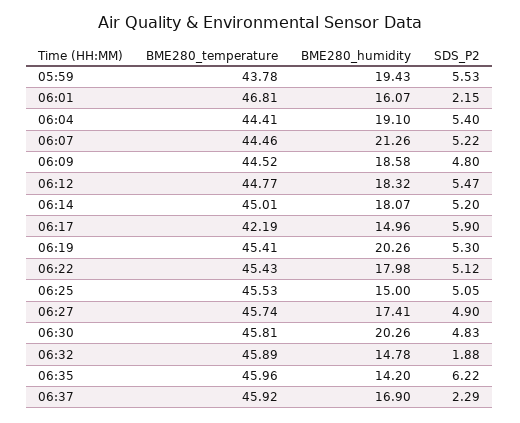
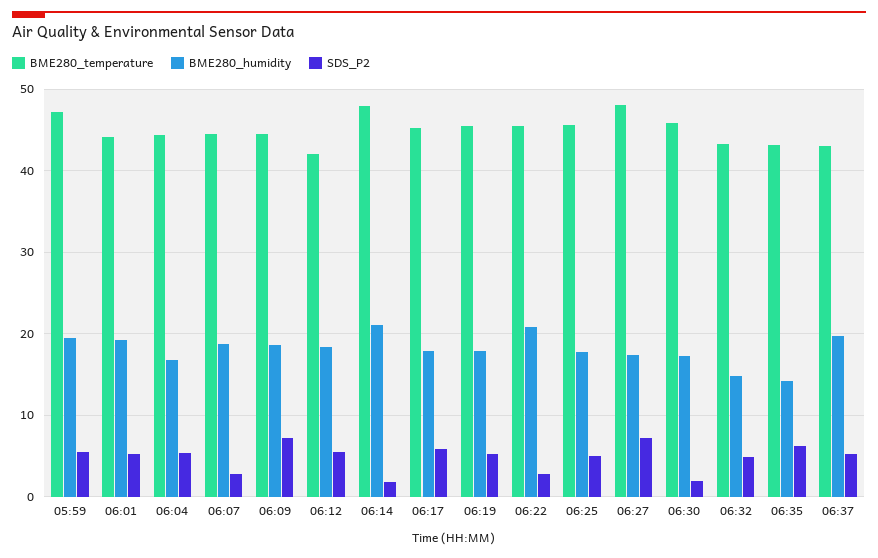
  {
    "BME280_temperature": {
-     "05:59": 43.78,
+     "05:59": 47,
-     "06:01": 46.81,
+     "06:01": 44,
      "06:04": 44.41,
      "06:07": 44.46,
      "06:09": 44.52,
-     "06:12": 44.77,
+     "06:12": 42,
-     "06:14": 45.01,
+     "06:14": 48,
-     "06:17": 42.19,
+     "06:17": 45,
      "06:19": 45.41,
      "06:22": 45.43,
      "06:25": 45.53,
-     "06:27": 45.74,
+     "06:27": 48,
      "06:30": 45.81,
-     "06:32": 45.89,
+     "06:32": 43,
-     "06:35": 45.96,
+     "06:35": 43,
-     "06:37": 45.92
+     "06:37": 43
    },
    "BME280_humidity": {
      "05:59": 19.43,
-     "06:01": 16.07,
+     "06:01": 19,
-     "06:04": 19.1,
+     "06:04": 17,
-     "06:07": 21.26,
+     "06:07": 19,
      "06:09": 18.58,
      "06:12": 18.32,
-     "06:14": 18.07,
+     "06:14": 21,
-     "06:17": 14.96,
+     "06:17": 18,
-     "06:19": 20.26,
+     "06:19": 18,
-     "06:22": 17.98,
+     "06:22": 21,
-     "06:25": 15,
+     "06:25": 18,
      "06:27": 17.41,
-     "06:30": 20.26,
+     "06:30": 17,
      "06:32": 14.78,
      "06:35": 14.2,
-     "06:37": 16.9
+     "06:37": 20
    },
    "SDS_P2": {
      "05:59": 5.53,
-     "06:01": 2.15,
+     "06:01": 5,
      "06:04": 5.4,
-     "06:07": 5.22,
+     "06:07": 3,
-     "06:09": 4.8,
+     "06:09": 7,
      "06:12": 5.47,
-     "06:14": 5.2,
+     "06:14": 2,
      "06:17": 5.9,
      "06:19": 5.3,
-     "06:22": 5.12,
+     "06:22": 3,
      "06:25": 5.05,
-     "06:27": 4.9,
+     "06:27": 7,
-     "06:30": 4.83,
+     "06:30": 2,
-     "06:32": 1.88,
+     "06:32": 5,
      "06:35": 6.22,
-     "06:37": 2.29
+     "06:37": 5
    }
  }

